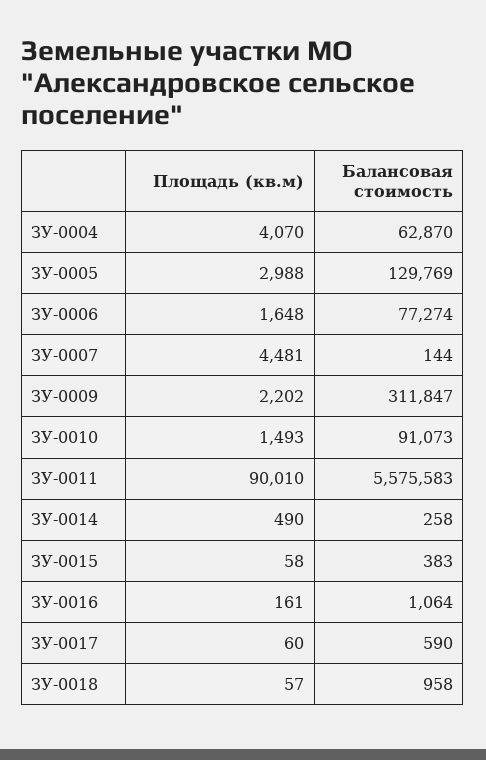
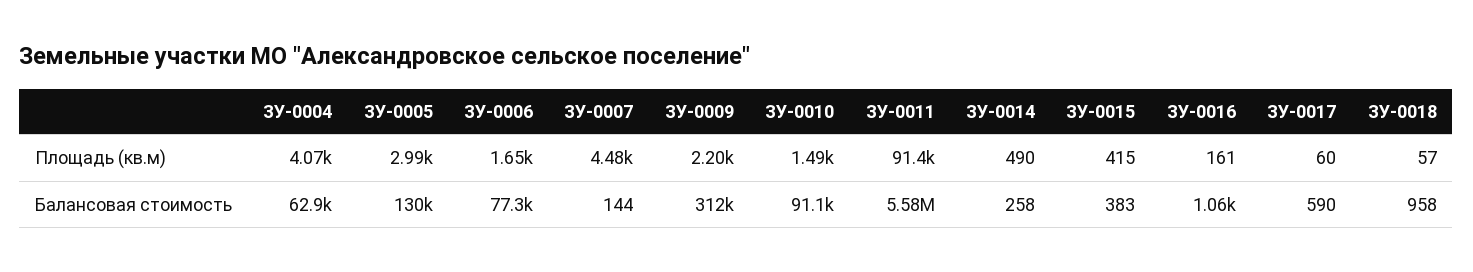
  {
    "Площадь (кв.м)": {
      "ЗУ-0004": 4070,
      "ЗУ-0005": 2988,
      "ЗУ-0006": 1648,
      "ЗУ-0007": 4481,
      "ЗУ-0009": 2202,
      "ЗУ-0010": 1493,
-     "ЗУ-0011": 90010,
+     "ЗУ-0011": 91400,
      "ЗУ-0014": 490,
-     "ЗУ-0015": 58,
+     "ЗУ-0015": 415,
      "ЗУ-0016": 161,
      "ЗУ-0017": 60,
      "ЗУ-0018": 57
    },
    "Балансовая стоимость": {
      "ЗУ-0004": 62870,
      "ЗУ-0005": 129769,
      "ЗУ-0006": 77274,
      "ЗУ-0007": 144,
      "ЗУ-0009": 311847,
      "ЗУ-0010": 91073,
      "ЗУ-0011": 5575583,
      "ЗУ-0014": 258,
      "ЗУ-0015": 383,
      "ЗУ-0016": 1064,
      "ЗУ-0017": 590,
      "ЗУ-0018": 958
    }
  }

